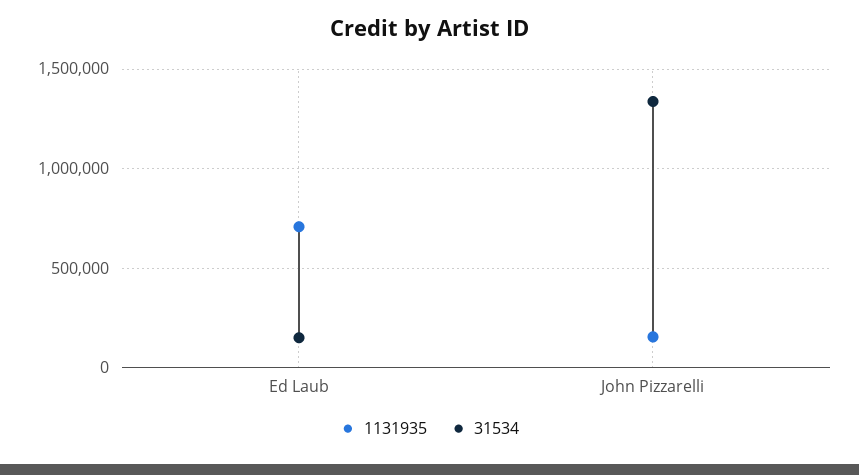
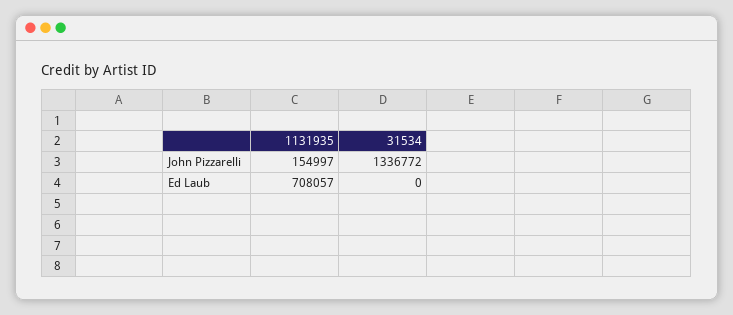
  {
    "1131935": {
      "Ed Laub": 708057,
      "John Pizzarelli": 154997
    },
    "31534": {
-     "Ed Laub": 150000,
+     "Ed Laub": 0,
      "John Pizzarelli": 1336772
    }
  }

